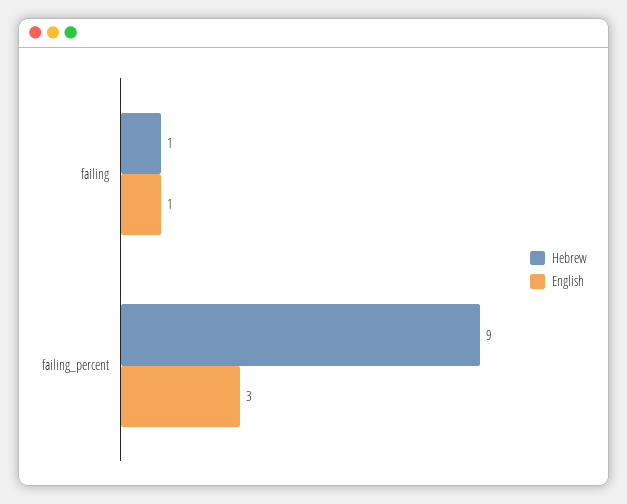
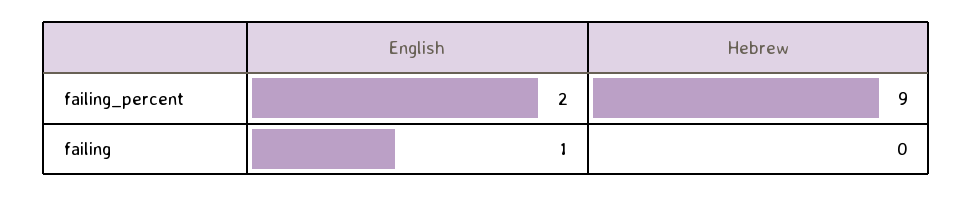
  {
    "Hebrew": {
-     "failing": 1,
+     "failing": 0,
      "failing_percent": 9
    },
    "English": {
      "failing": 1,
-     "failing_percent": 3
+     "failing_percent": 2
    }
  }

